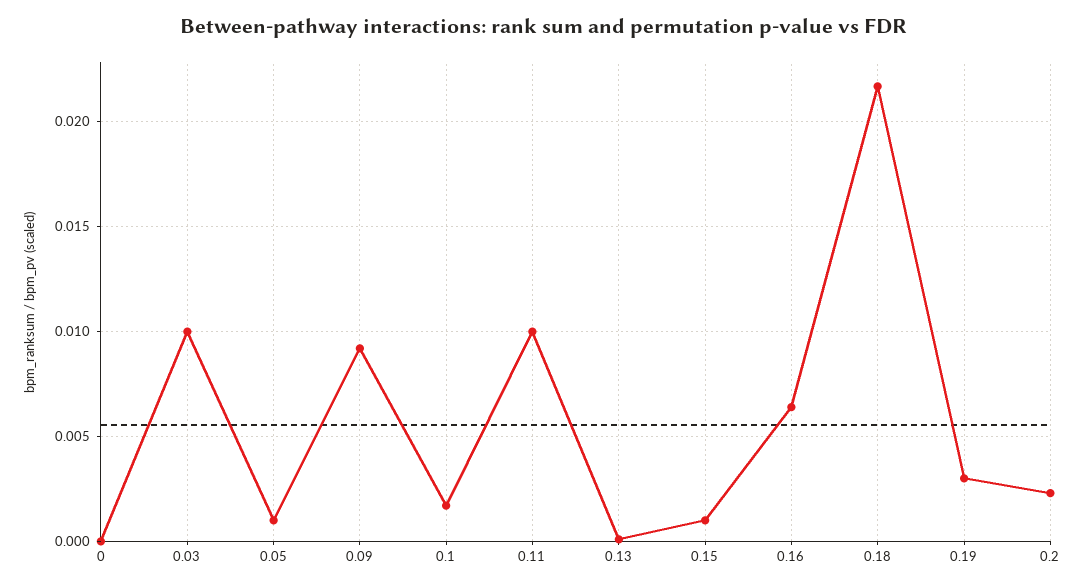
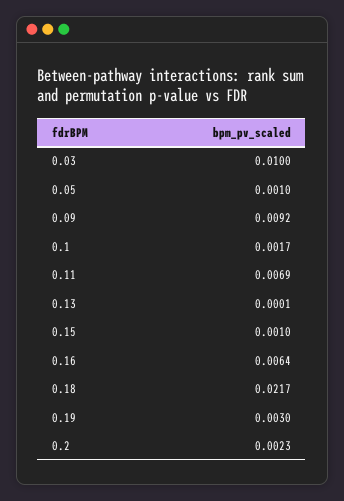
  {
-   "0": 0,
    "0.03": 0.01,
    "0.05": 0.001,
    "0.09": 0.0092,
    "0.1": 0.0017,
-   "0.11": 0.01,
+   "0.11": 0.0069,
    "0.13": 0.0001,
    "0.15": 0.001,
    "0.16": 0.0064,
    "0.18": 0.0217,
    "0.19": 0.003,
    "0.2": 0.0023
  }

